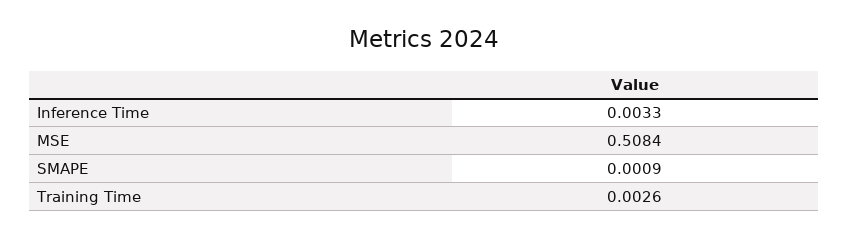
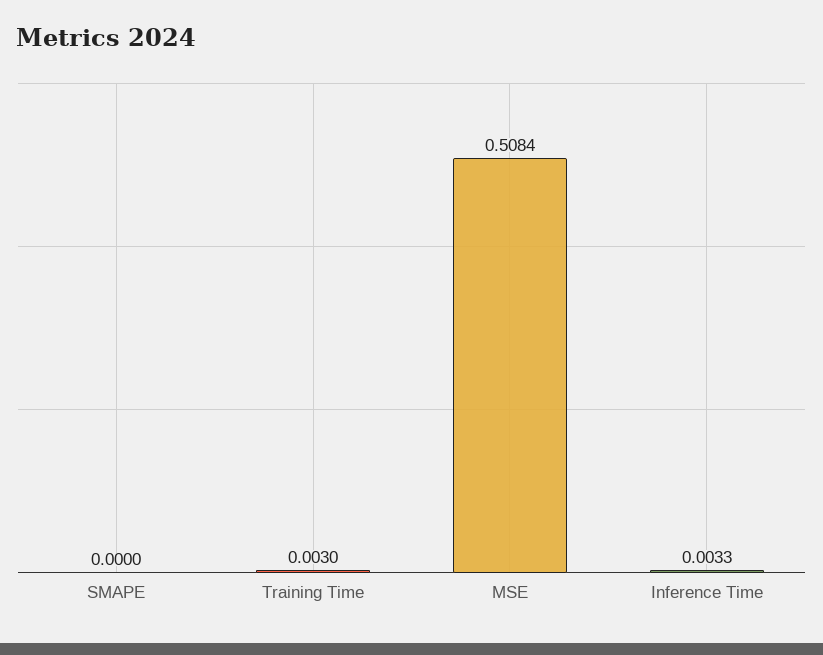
  {
    "Inference Time": 0.0033,
    "MSE": 0.5084,
-   "SMAPE": 0.0009,
+   "SMAPE": 0,
-   "Training Time": 0.0026
+   "Training Time": 0.003
  }

